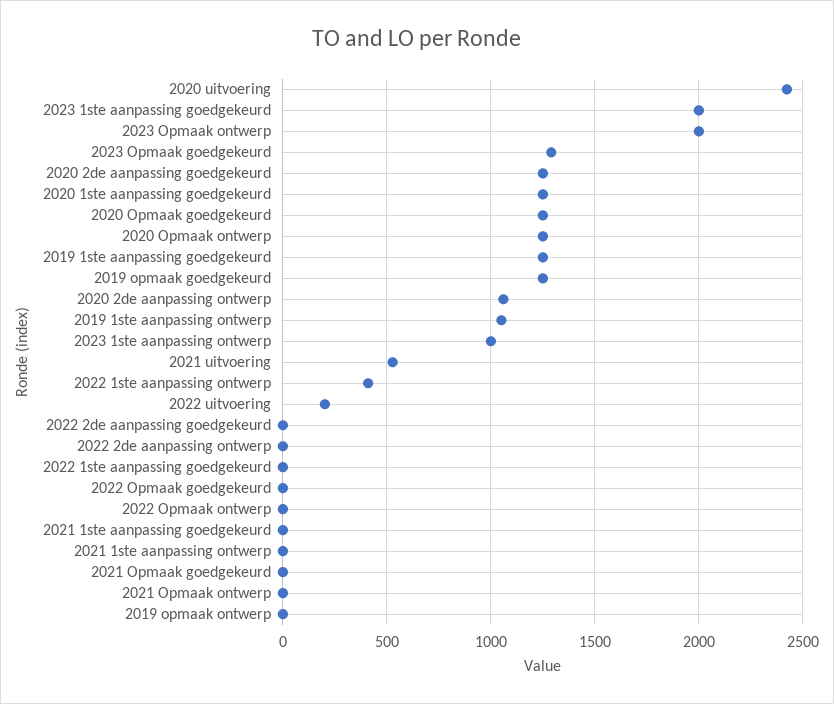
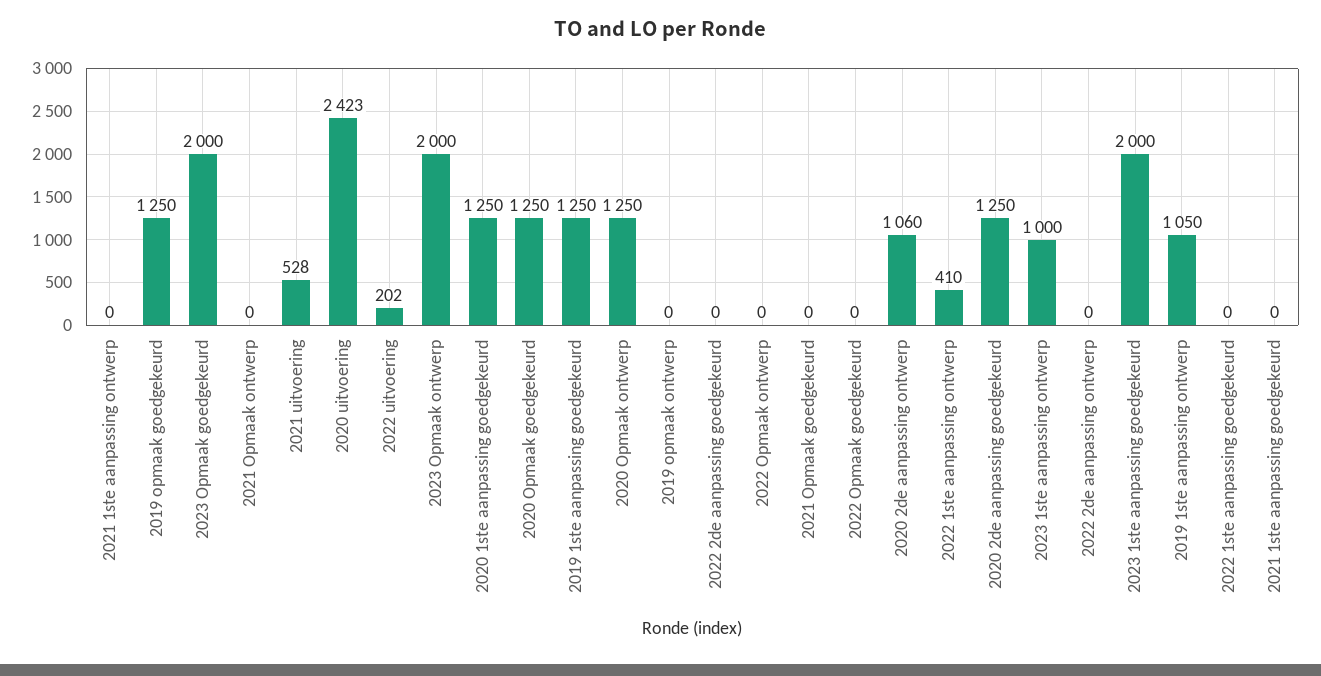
  {
    "2020 uitvoering": 2423,
    "2023 1ste aanpassing goedgekeurd": 2000,
    "2023 Opmaak ontwerp": 2000,
-   "2023 Opmaak goedgekeurd": 1300,
+   "2023 Opmaak goedgekeurd": 2000,
    "2020 2de aanpassing goedgekeurd": 1250,
    "2020 1ste aanpassing goedgekeurd": 1250,
    "2020 Opmaak goedgekeurd": 1250,
    "2020 Opmaak ontwerp": 1250,
    "2019 1ste aanpassing goedgekeurd": 1250,
    "2019 opmaak goedgekeurd": 1250,
    "2020 2de aanpassing ontwerp": 1060,
    "2019 1ste aanpassing ontwerp": 1050,
    "2023 1ste aanpassing ontwerp": 1000,
    "2021 uitvoering": 528,
    "2022 1ste aanpassing ontwerp": 410,
    "2022 uitvoering": 202,
    "2022 2de aanpassing goedgekeurd": 0,
    "2022 2de aanpassing ontwerp": 0,
    "2022 1ste aanpassing goedgekeurd": 0,
    "2022 Opmaak goedgekeurd": 0,
    "2022 Opmaak ontwerp": 0,
    "2021 1ste aanpassing goedgekeurd": 0,
    "2021 1ste aanpassing ontwerp": 0,
    "2021 Opmaak goedgekeurd": 0,
    "2021 Opmaak ontwerp": 0,
    "2019 opmaak ontwerp": 0
  }

